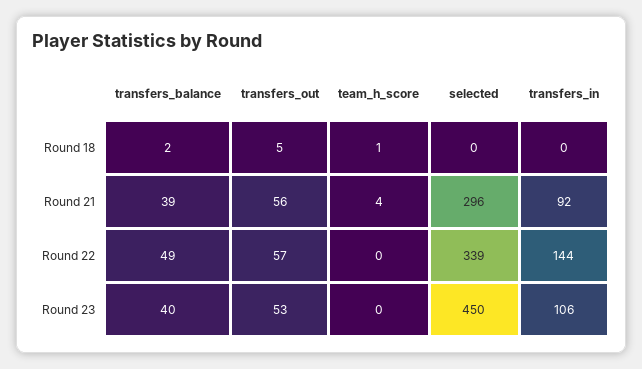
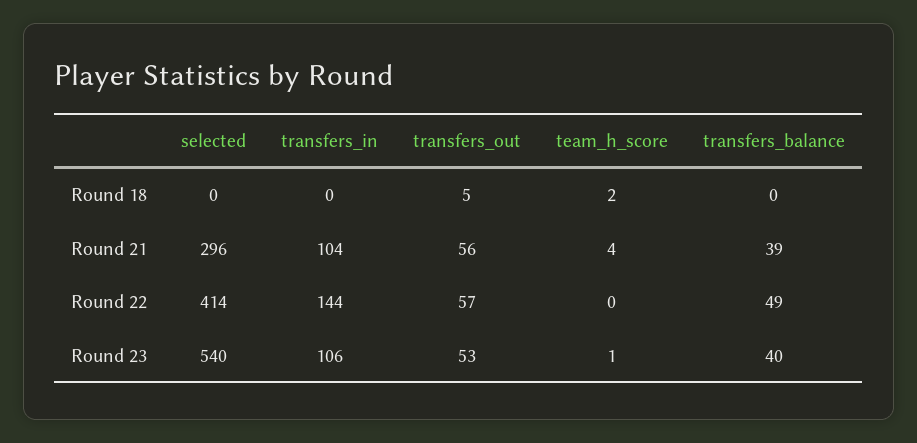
  {
    "transfers_balance": {
-     "Round 18": 2,
+     "Round 18": 0,
      "Round 21": 39,
      "Round 22": 49,
      "Round 23": 40
    },
    "transfers_out": {
      "Round 18": 5,
      "Round 21": 56,
      "Round 22": 57,
      "Round 23": 53
    },
    "team_h_score": {
-     "Round 18": 1,
+     "Round 18": 2,
      "Round 21": 4,
      "Round 22": 0,
-     "Round 23": 0
+     "Round 23": 1
    },
    "selected": {
      "Round 18": 0,
      "Round 21": 296,
-     "Round 22": 339,
+     "Round 22": 414,
-     "Round 23": 450
+     "Round 23": 540
    },
    "transfers_in": {
      "Round 18": 0,
-     "Round 21": 92,
+     "Round 21": 104,
      "Round 22": 144,
      "Round 23": 106
    }
  }

